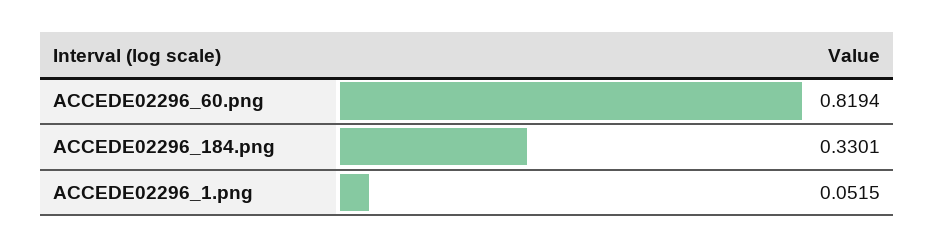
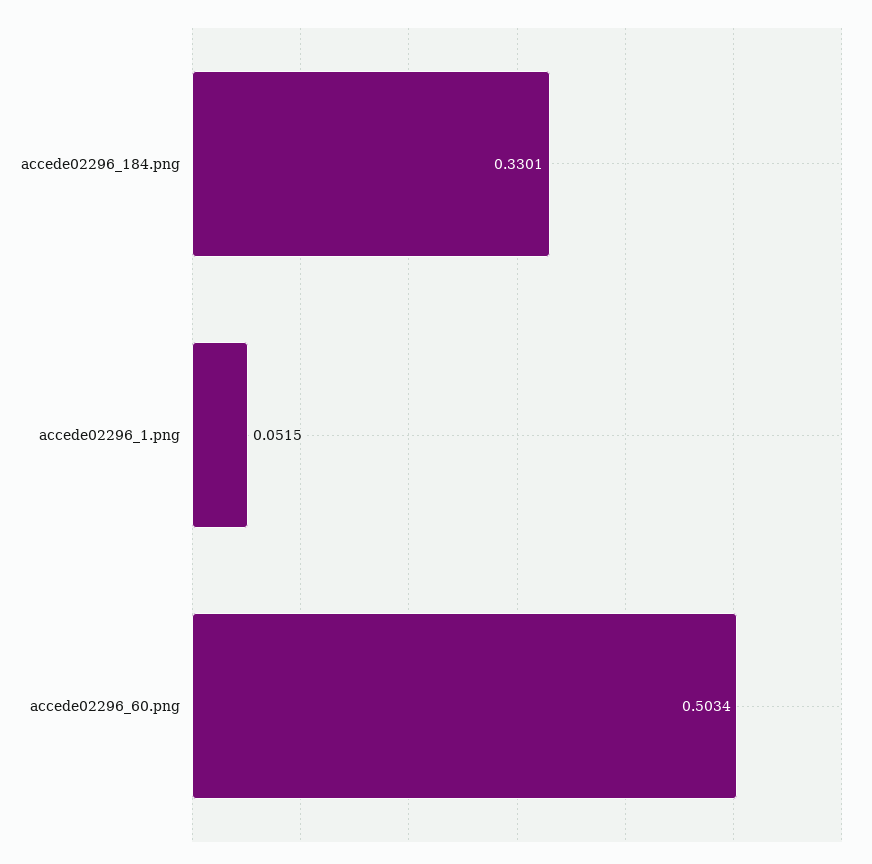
  {
-   "ACCEDE02296_60.png": 0.8194,
+   "ACCEDE02296_60.png": 0.5034,
    "ACCEDE02296_184.png": 0.3301,
    "ACCEDE02296_1.png": 0.0515
  }

